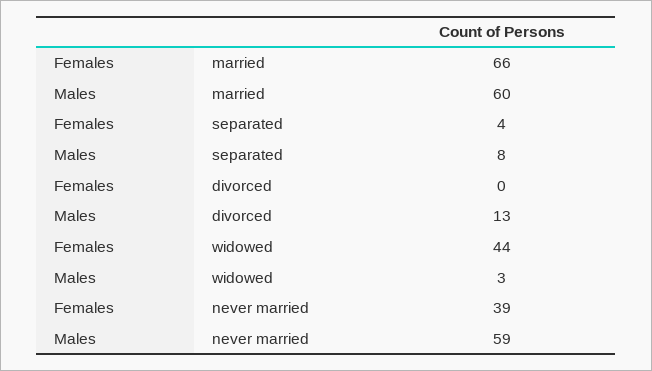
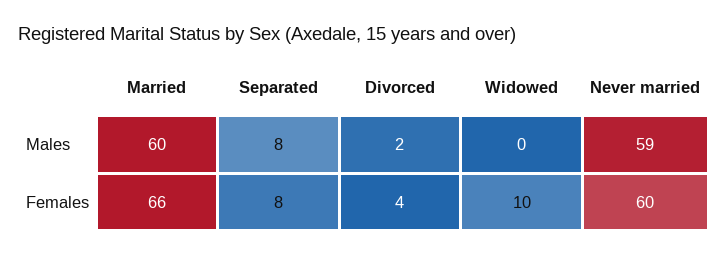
  {
    "Females": {
      "married": 66,
-     "separated": 4,
+     "separated": 8,
-     "divorced": 0,
+     "divorced": 4,
-     "widowed": 44,
+     "widowed": 10,
-     "never married": 39
+     "never married": 60
    },
    "Males": {
      "married": 60,
      "separated": 8,
-     "divorced": 13,
+     "divorced": 2,
-     "widowed": 3,
+     "widowed": 0,
      "never married": 59
    }
  }

